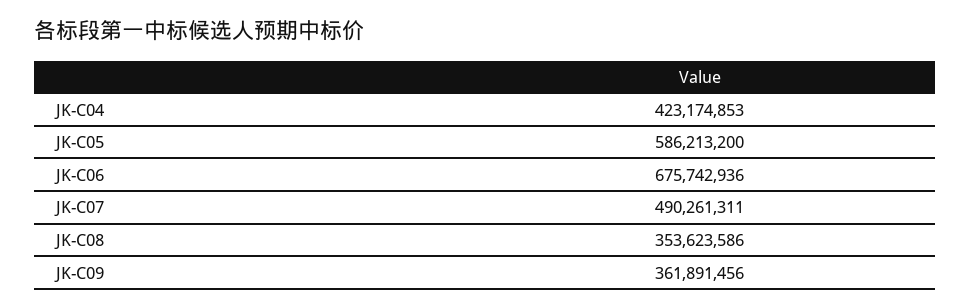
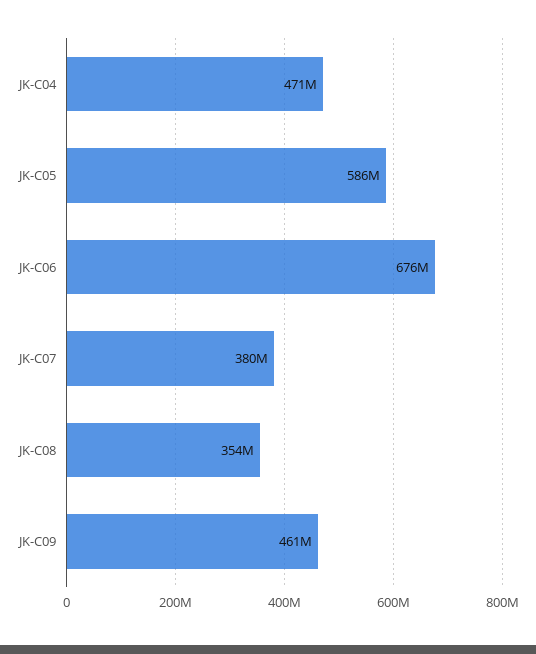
  {
-   "JK-C04": 423174853,
+   "JK-C04": 471000000,
    "JK-C05": 586213200,
    "JK-C06": 675742936,
-   "JK-C07": 490261311,
+   "JK-C07": 380000000,
    "JK-C08": 353623586,
-   "JK-C09": 361891456
+   "JK-C09": 461000000
  }

